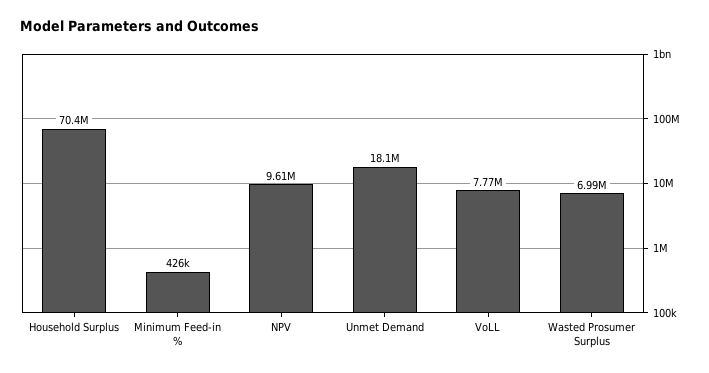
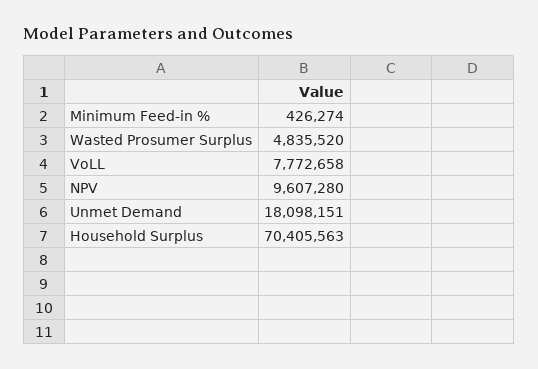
  {
    "Household Surplus": 70405563,
    "Minimum Feed-in %": 426274,
    "NPV": 9607280,
    "Unmet Demand": 18098151,
    "VoLL": 7772658,
-   "Wasted Prosumer Surplus": 6990000
+   "Wasted Prosumer Surplus": 4835520
  }

